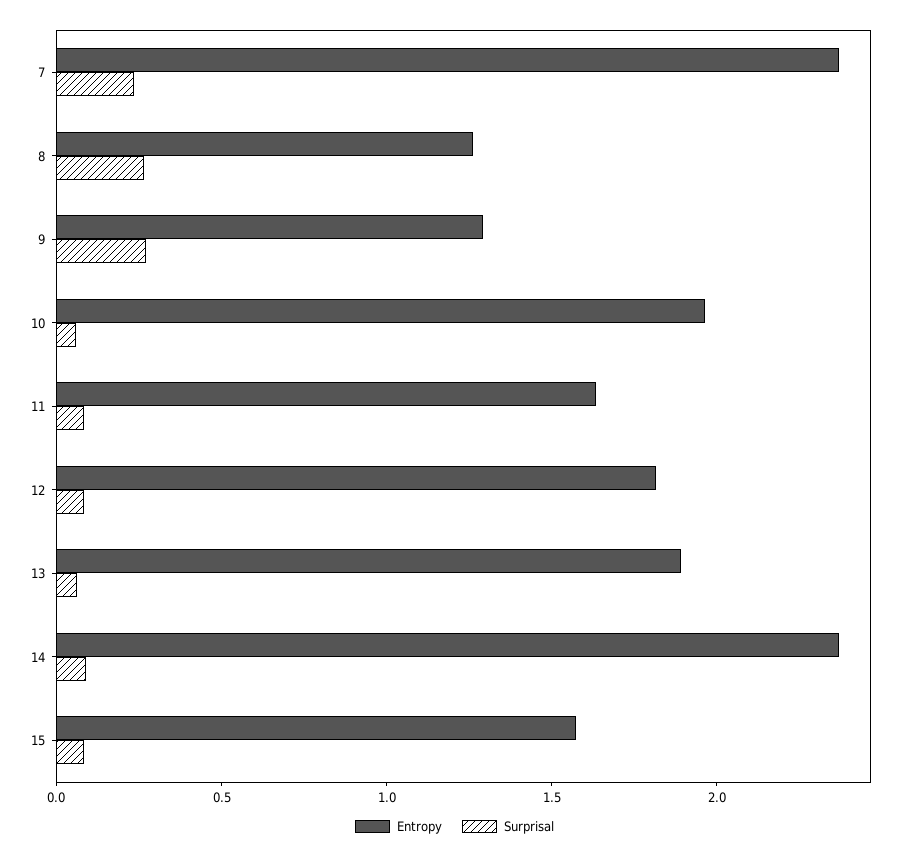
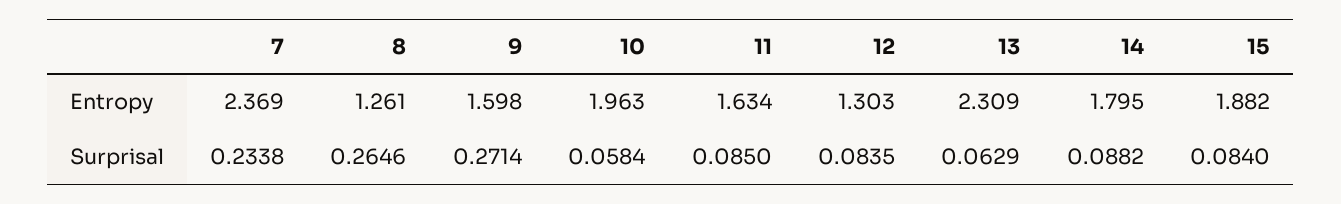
  {
    "Entropy": {
      "7": 2.369,
      "8": 1.261,
-     "9": 1.3,
+     "9": 1.598,
      "10": 1.963,
      "11": 1.634,
-     "12": 1.8,
+     "12": 1.303,
-     "13": 1.9,
+     "13": 2.309,
-     "14": 2.4,
+     "14": 1.795,
-     "15": 1.6
+     "15": 1.882
    },
    "Surprisal": {
      "7": 0.2338,
      "8": 0.2646,
      "9": 0.2714,
      "10": 0.0584,
      "11": 0.085,
      "12": 0.0835,
      "13": 0.0629,
      "14": 0.0882,
      "15": 0.084
    }
  }

